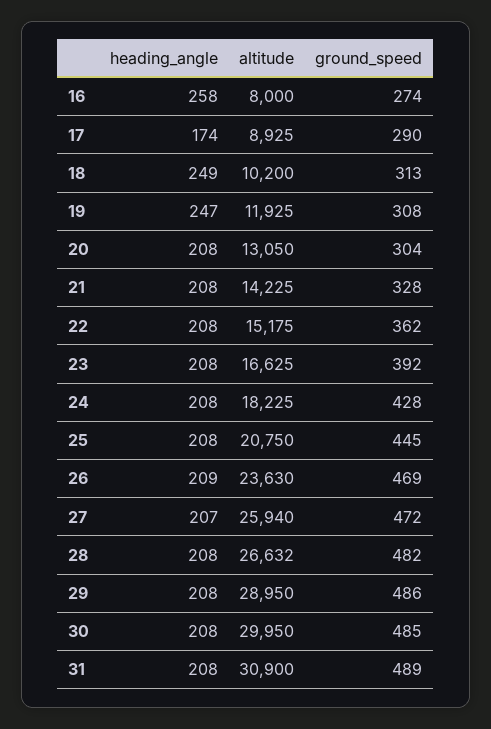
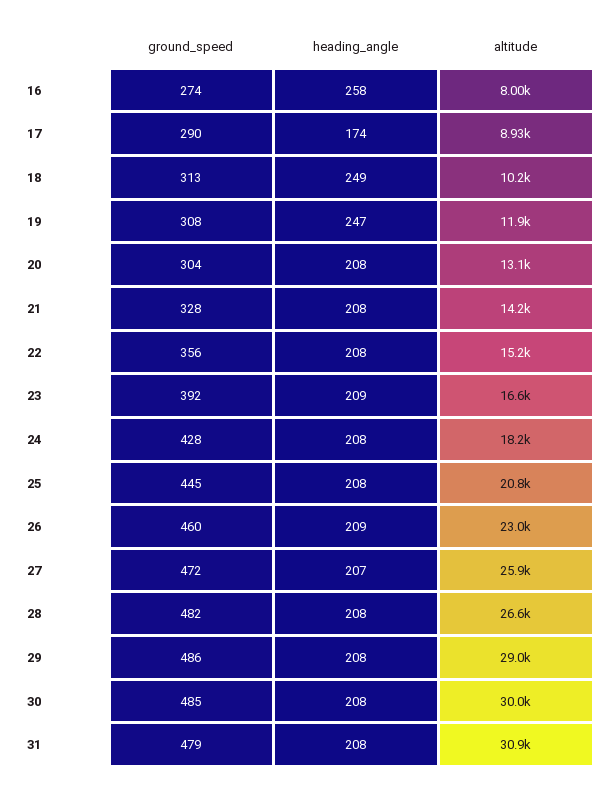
  {
    "heading_angle": {
      "16": 258,
      "17": 174,
      "18": 249,
      "19": 247,
      "20": 208,
      "21": 208,
      "22": 208,
-     "23": 208,
+     "23": 209,
      "24": 208,
      "25": 208,
      "26": 209,
      "27": 207,
      "28": 208,
      "29": 208,
      "30": 208,
      "31": 208
    },
    "altitude": {
      "16": 8000,
      "17": 8925,
      "18": 10200,
      "19": 11925,
      "20": 13050,
      "21": 14225,
      "22": 15175,
      "23": 16625,
      "24": 18225,
      "25": 20750,
-     "26": 23630,
+     "26": 23000,
      "27": 25940,
      "28": 26632,
      "29": 28950,
      "30": 29950,
      "31": 30900
    },
    "ground_speed": {
      "16": 274,
      "17": 290,
      "18": 313,
      "19": 308,
      "20": 304,
      "21": 328,
-     "22": 362,
+     "22": 356,
      "23": 392,
      "24": 428,
      "25": 445,
-     "26": 469,
+     "26": 460,
      "27": 472,
      "28": 482,
      "29": 486,
      "30": 485,
-     "31": 489
+     "31": 479
    }
  }

